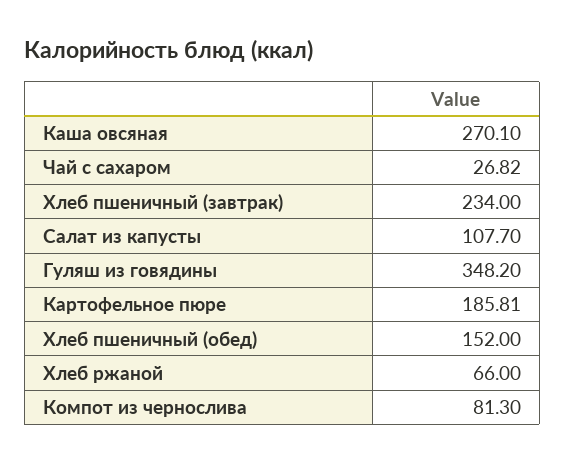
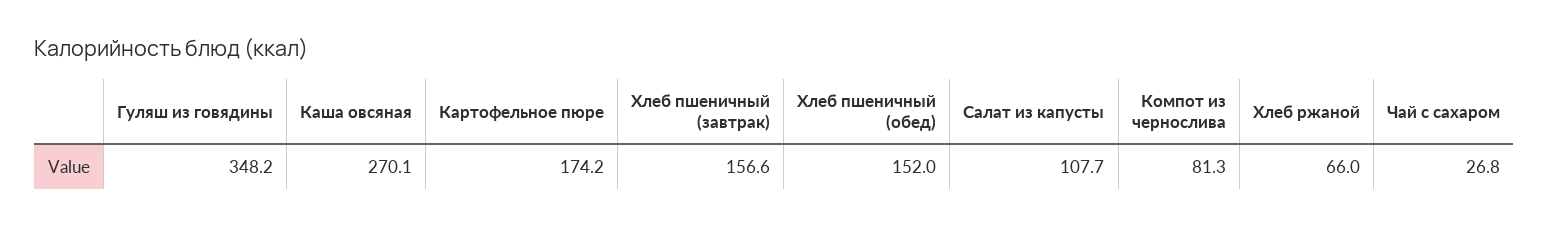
  {
    "Каша овсяная": 270.1,
-   "Чай с сахаром": 26.82,
+   "Чай с сахаром": 26.8,
-   "Хлеб пшеничный (завтрак)": 234,
+   "Хлеб пшеничный (завтрак)": 156.6,
    "Салат из капусты": 107.7,
    "Гуляш из говядины": 348.2,
-   "Картофельное пюре": 185.81,
+   "Картофельное пюре": 174.2,
    "Хлеб пшеничный (обед)": 152,
    "Хлеб ржаной": 66,
    "Компот из чернослива": 81.3
  }

